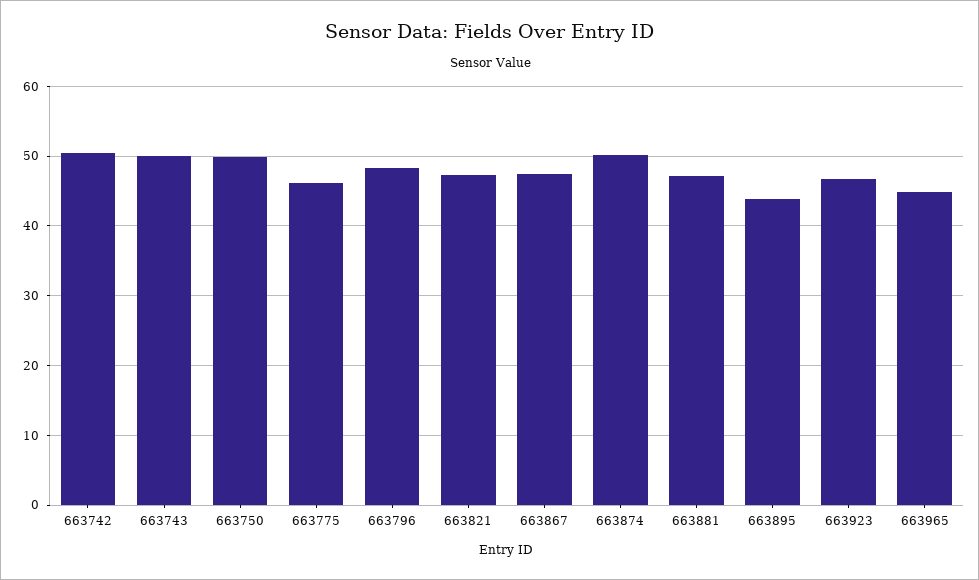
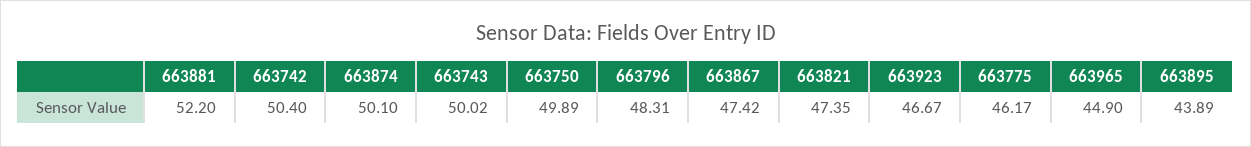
  {
    "663742": 50.4,
    "663743": 50.02,
    "663750": 49.89,
    "663775": 46.17,
    "663796": 48.31,
    "663821": 47.35,
    "663867": 47.42,
    "663874": 50.1,
-   "663881": 47,
+   "663881": 52.2,
    "663895": 43.89,
    "663923": 46.67,
    "663965": 44.9
  }

